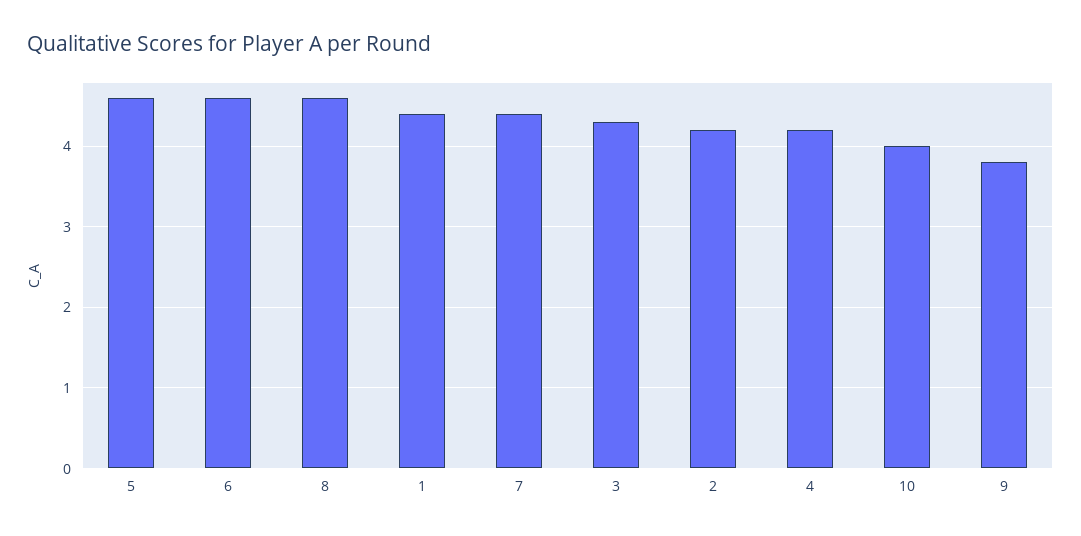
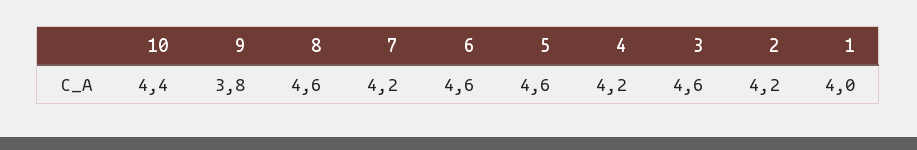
  {
    "5": 4.6,
    "6": 4.6,
    "8": 4.6,
-   "1": 4.4,
+   "1": 4,
-   "7": 4.4,
+   "7": 4.2,
-   "3": 4.3,
+   "3": 4.6,
    "2": 4.2,
    "4": 4.2,
-   "10": 4,
+   "10": 4.4,
    "9": 3.8
  }

